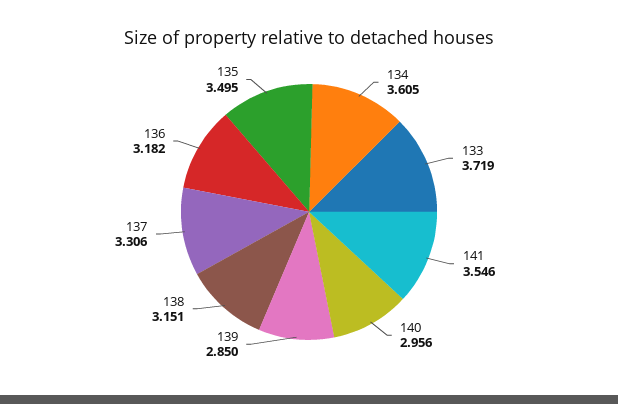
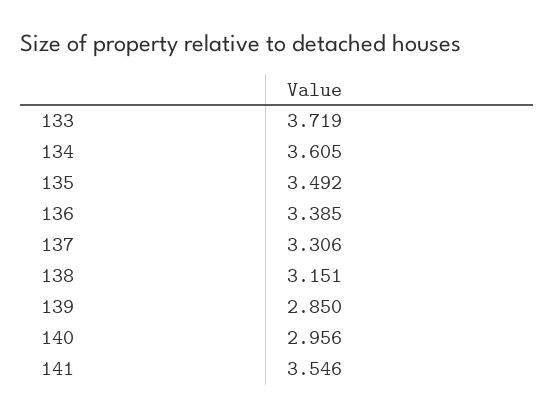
  {
    "134": 3.605,
    "133": 3.719,
    "141": 3.546,
    "140": 2.956,
    "139": 2.85,
    "138": 3.151,
    "137": 3.306,
-   "136": 3.182,
+   "136": 3.385,
-   "135": 3.495
+   "135": 3.492
  }

